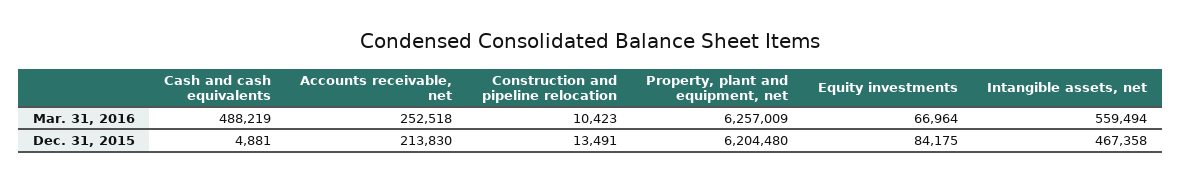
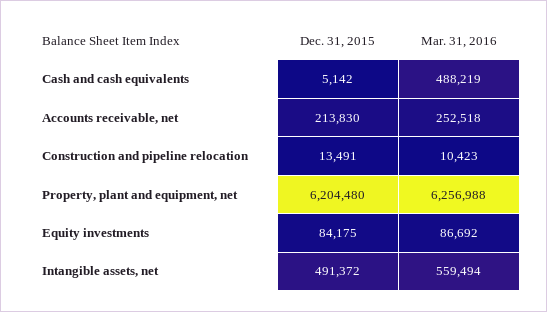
  {
    "Cash and cash equivalents": {
      "Mar. 31, 2016": 488219,
-     "Dec. 31, 2015": 4881
+     "Dec. 31, 2015": 5142
    },
    "Accounts receivable, net": {
      "Mar. 31, 2016": 252518,
      "Dec. 31, 2015": 213830
    },
    "Construction and pipeline relocation": {
      "Mar. 31, 2016": 10423,
      "Dec. 31, 2015": 13491
    },
    "Property, plant and equipment, net": {
-     "Mar. 31, 2016": 6257009,
+     "Mar. 31, 2016": 6256988,
      "Dec. 31, 2015": 6204480
    },
    "Equity investments": {
-     "Mar. 31, 2016": 66964,
+     "Mar. 31, 2016": 86692,
      "Dec. 31, 2015": 84175
    },
    "Intangible assets, net": {
      "Mar. 31, 2016": 559494,
-     "Dec. 31, 2015": 467358
+     "Dec. 31, 2015": 491372
    }
  }

